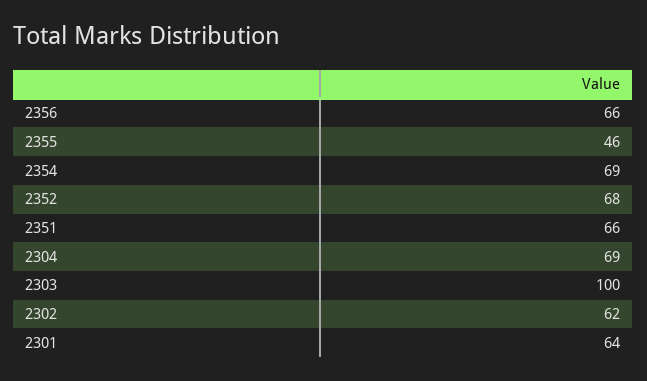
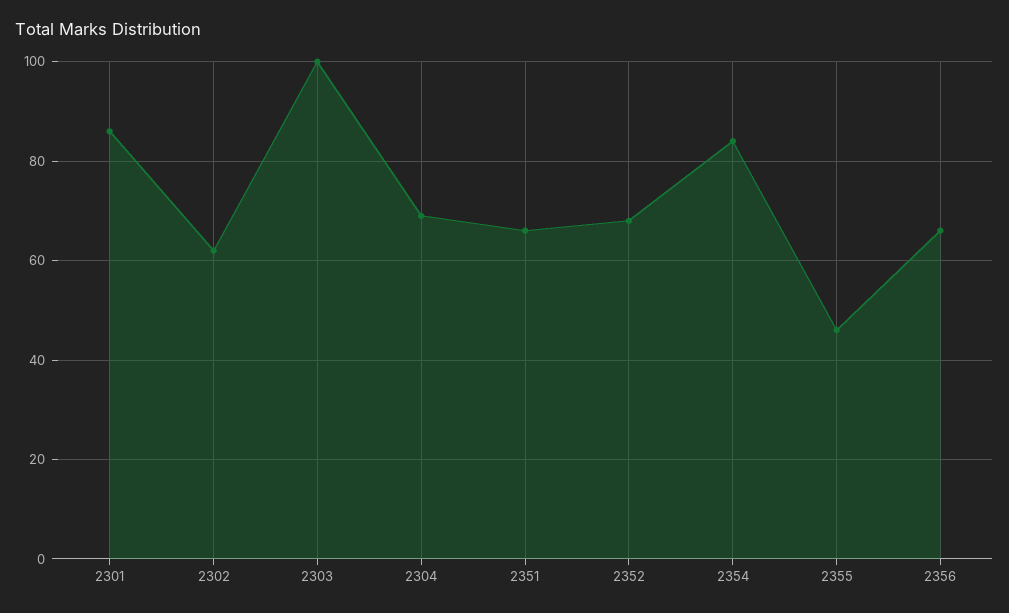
  {
    "2356": 66,
    "2355": 46,
-   "2354": 69,
+   "2354": 85,
    "2352": 68,
    "2351": 66,
    "2304": 69,
    "2303": 100,
    "2302": 62,
-   "2301": 64
+   "2301": 85
  }

